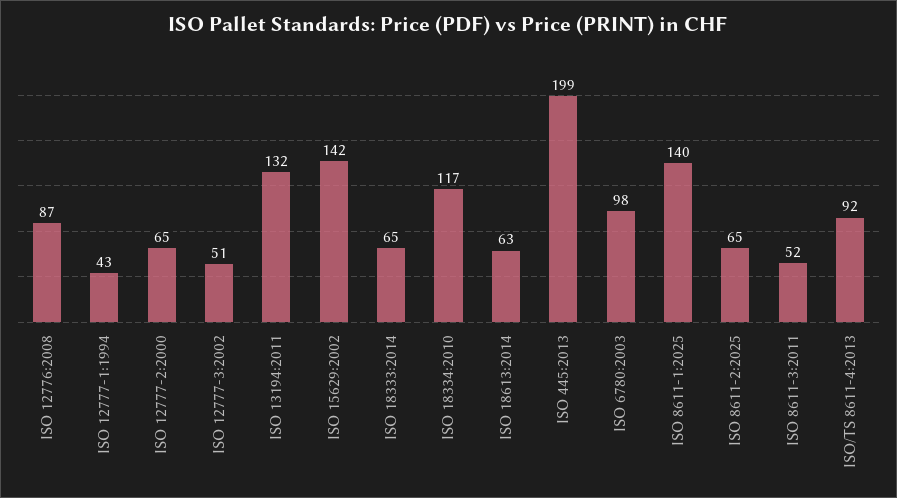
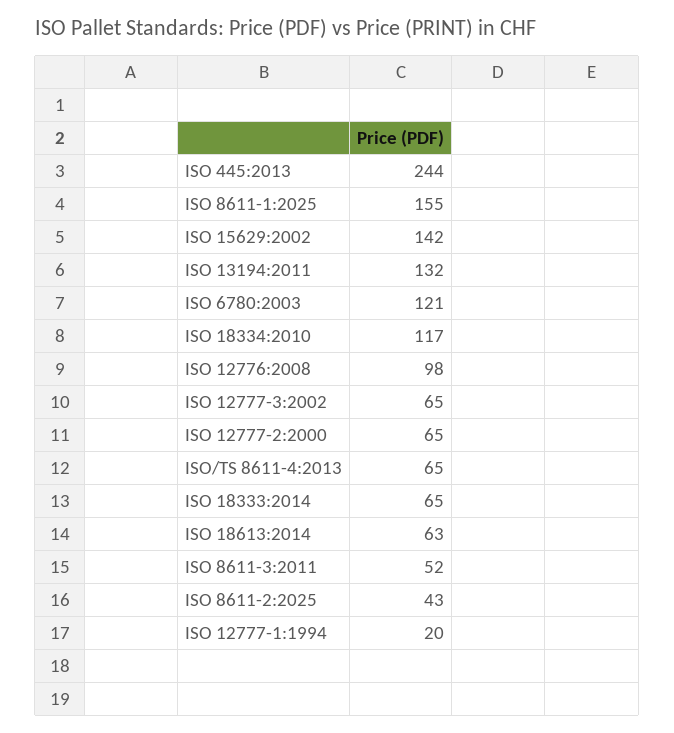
  {
-   "ISO 12776:2008": 87,
+   "ISO 12776:2008": 98,
-   "ISO 12777-1:1994": 43,
+   "ISO 12777-1:1994": 20,
    "ISO 12777-2:2000": 65,
-   "ISO 12777-3:2002": 51,
+   "ISO 12777-3:2002": 65,
    "ISO 13194:2011": 132,
    "ISO 15629:2002": 142,
    "ISO 18333:2014": 65,
    "ISO 18334:2010": 117,
    "ISO 18613:2014": 63,
-   "ISO 445:2013": 199,
+   "ISO 445:2013": 244,
-   "ISO 6780:2003": 98,
+   "ISO 6780:2003": 121,
-   "ISO 8611-1:2025": 140,
+   "ISO 8611-1:2025": 155,
-   "ISO 8611-2:2025": 65,
+   "ISO 8611-2:2025": 43,
    "ISO 8611-3:2011": 52,
-   "ISO/TS 8611-4:2013": 92
+   "ISO/TS 8611-4:2013": 65
  }

